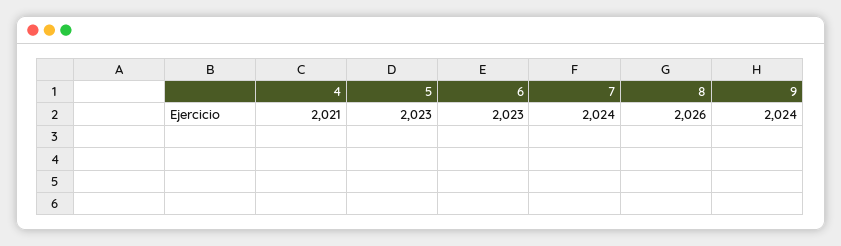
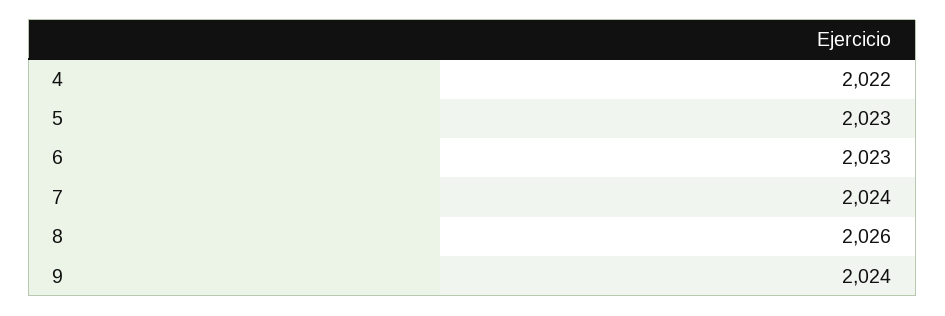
  {
-   "4": 2021,
+   "4": 2022,
    "5": 2023,
    "6": 2023,
    "7": 2024,
    "8": 2026,
    "9": 2024
  }

